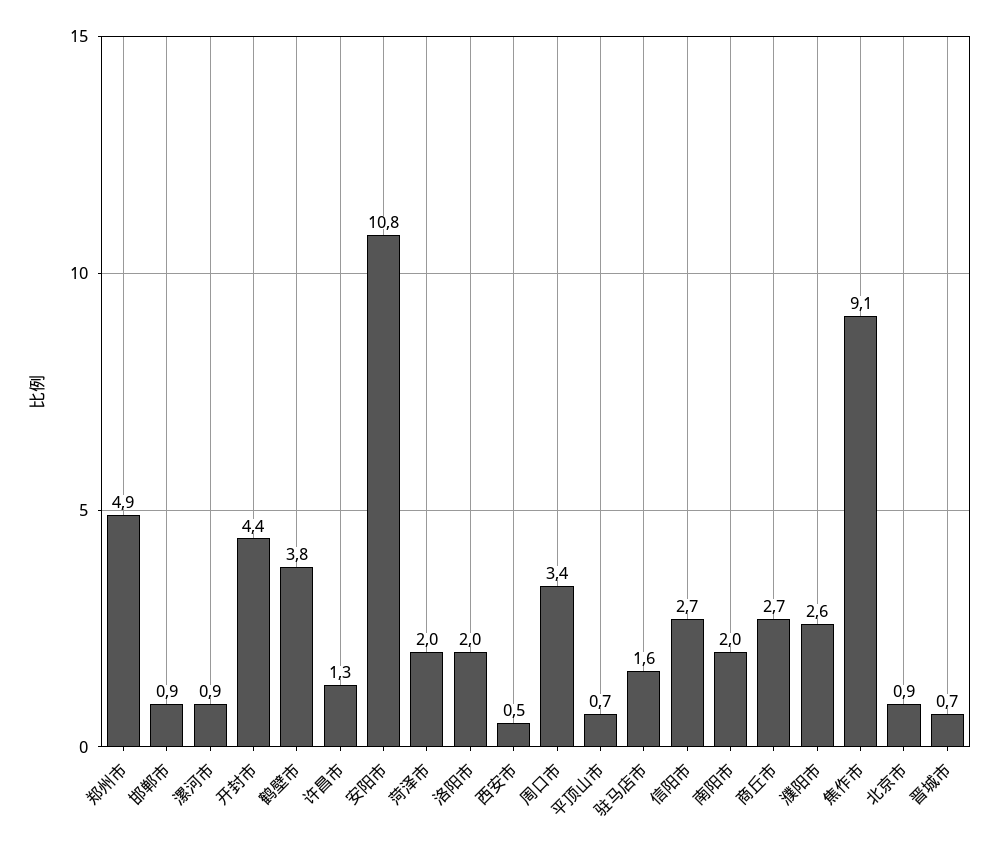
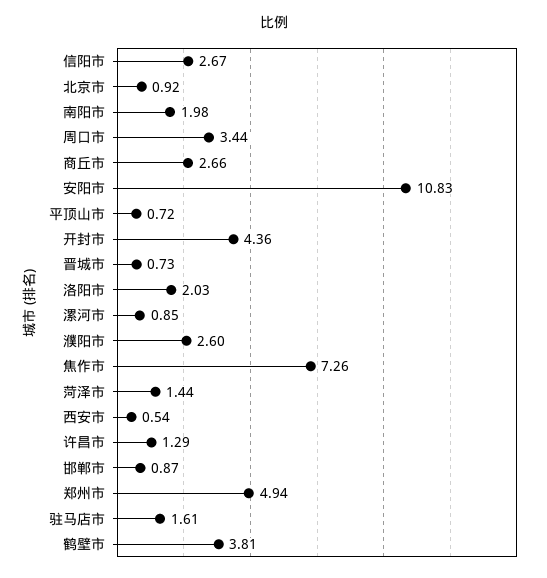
  {
    "郑州市": 4.94,
    "邯郸市": 0.87,
    "漯河市": 0.85,
    "开封市": 4.36,
    "鹤壁市": 3.81,
    "许昌市": 1.29,
    "安阳市": 10.83,
-   "菏泽市": 2,
+   "菏泽市": 1.44,
    "洛阳市": 2.03,
    "西安市": 0.54,
    "周口市": 3.44,
    "平顶山市": 0.72,
    "驻马店市": 1.61,
    "信阳市": 2.67,
    "南阳市": 1.98,
    "商丘市": 2.66,
    "濮阳市": 2.6,
-   "焦作市": 9.1,
+   "焦作市": 7.26,
    "北京市": 0.92,
    "晋城市": 0.73
  }

